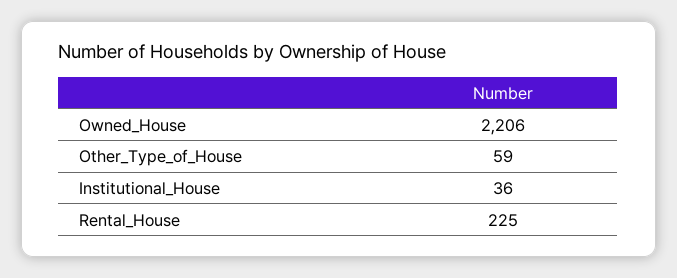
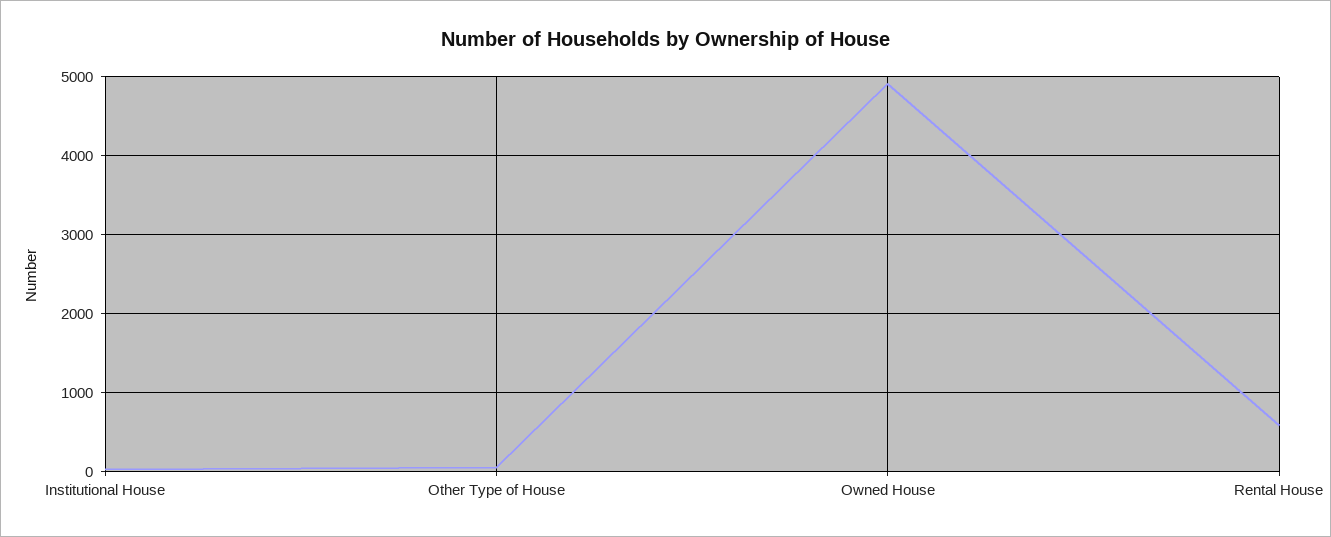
  {
-   "Owned_House": 2206,
+   "Owned_House": 4900,
    "Other_Type_of_House": 59,
    "Institutional_House": 36,
-   "Rental_House": 225
+   "Rental_House": 600
  }

